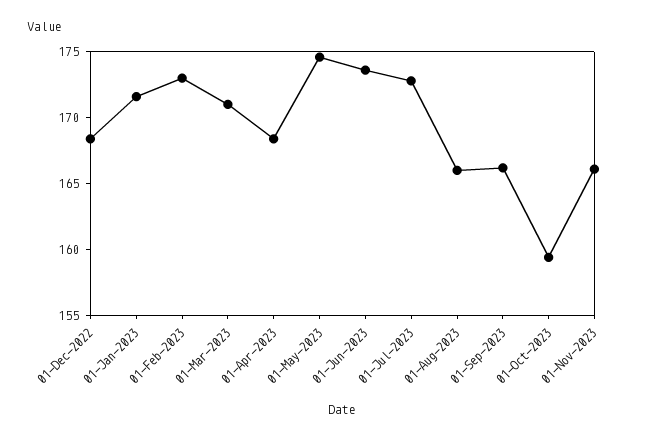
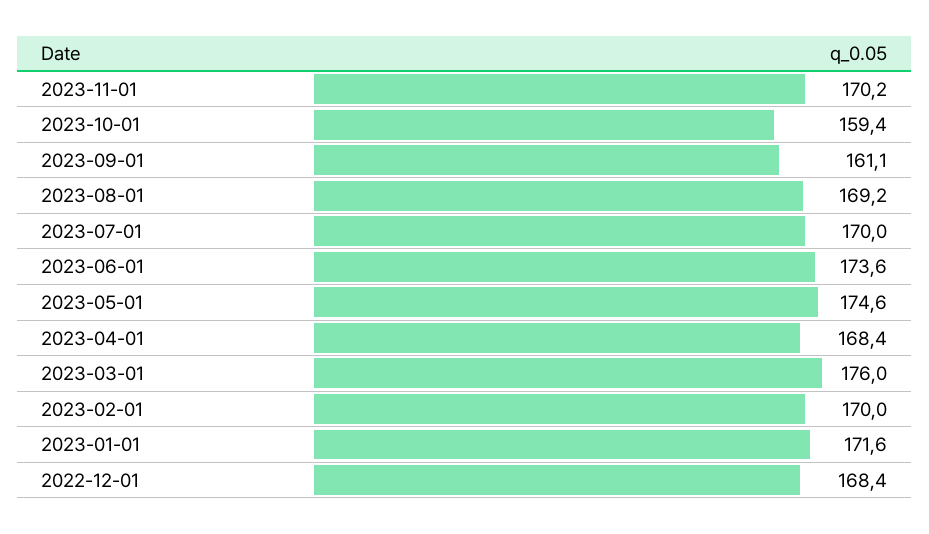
  {
    "01-Dec-2022": 168.4,
    "01-Jan-2023": 171.6,
-   "01-Feb-2023": 173,
+   "01-Feb-2023": 170,
-   "01-Mar-2023": 171,
+   "01-Mar-2023": 176,
    "01-Apr-2023": 168.4,
    "01-May-2023": 174.6,
    "01-Jun-2023": 173.6,
-   "01-Jul-2023": 173,
+   "01-Jul-2023": 170,
-   "01-Aug-2023": 166,
+   "01-Aug-2023": 169.2,
-   "01-Sep-2023": 166,
+   "01-Sep-2023": 161.1,
    "01-Oct-2023": 159.4,
-   "01-Nov-2023": 166
+   "01-Nov-2023": 170.2
  }

